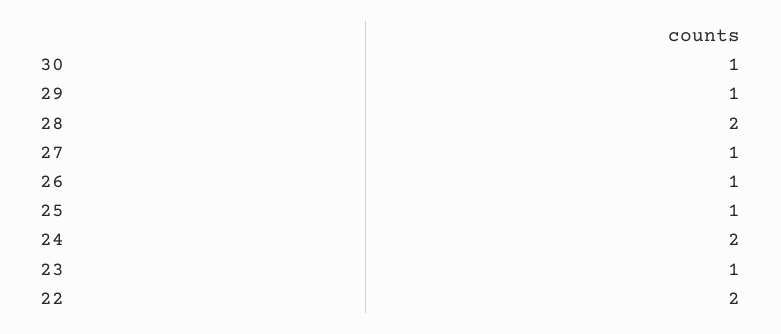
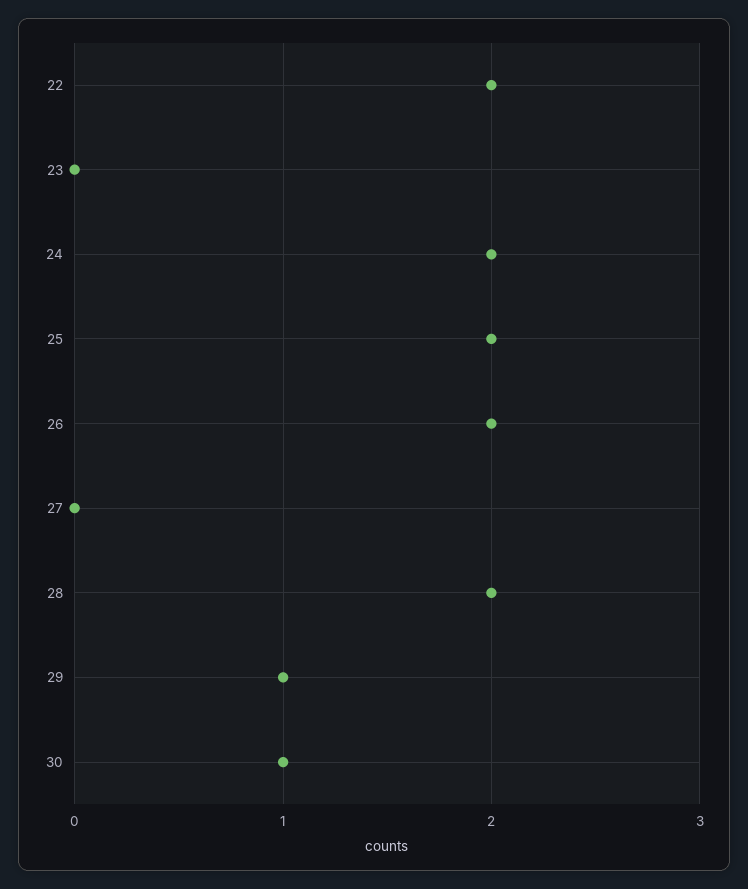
  {
    "30": 1,
    "29": 1,
    "28": 2,
-   "27": 1,
+   "27": 0,
-   "26": 1,
+   "26": 2,
-   "25": 1,
+   "25": 2,
    "24": 2,
-   "23": 1,
+   "23": 0,
    "22": 2
  }

